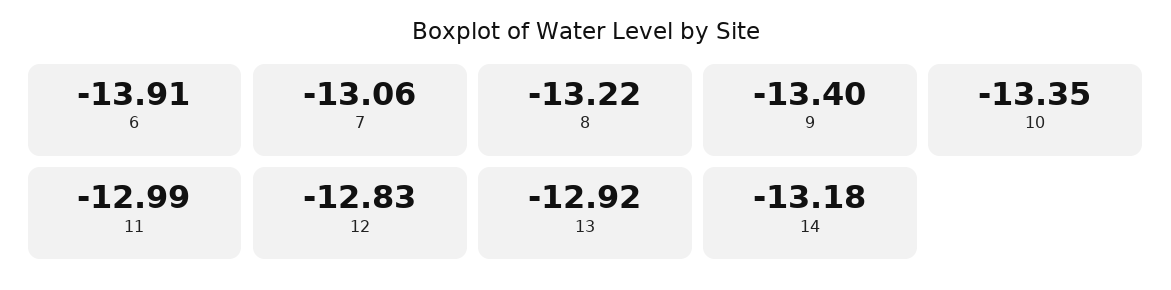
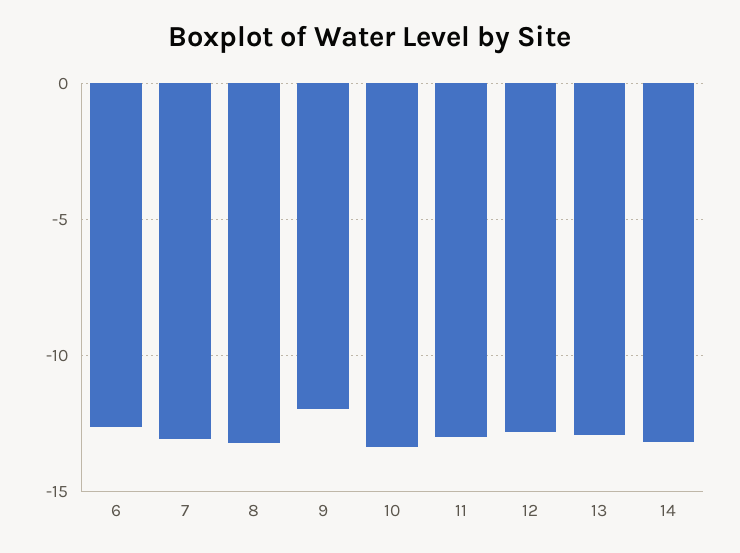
  {
-   "6": -13.91,
+   "6": -12.5,
    "7": -13.06,
    "8": -13.22,
-   "9": -13.4,
+   "9": -12,
    "10": -13.35,
    "11": -12.99,
    "12": -12.83,
    "13": -12.92,
    "14": -13.18
  }

